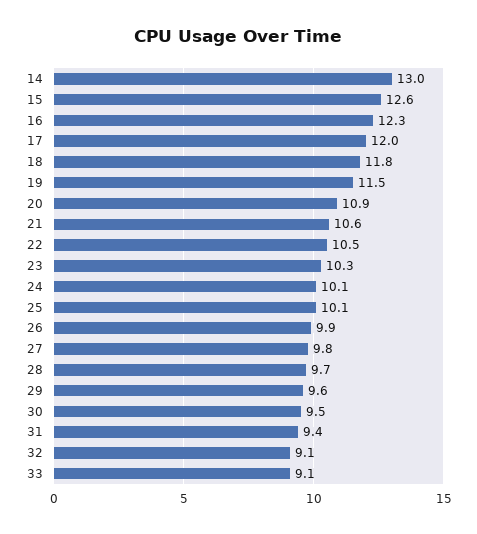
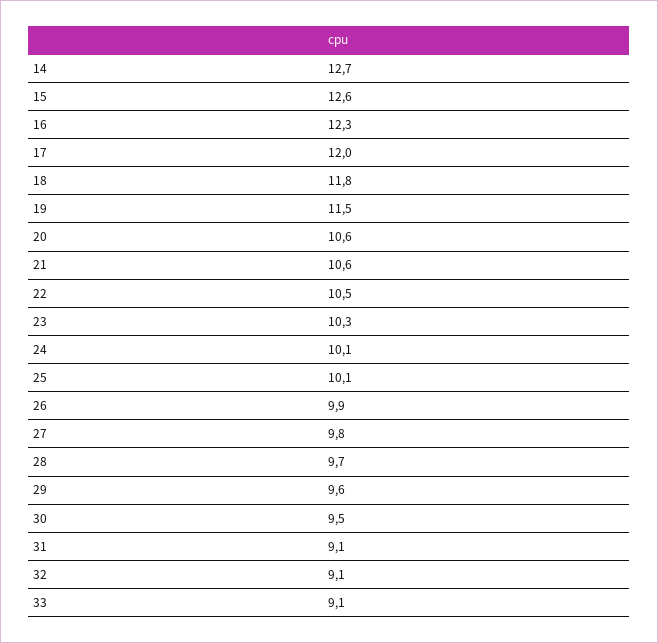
  {
-   "14": 13,
+   "14": 12.7,
    "15": 12.6,
    "16": 12.3,
    "17": 12,
    "18": 11.8,
    "19": 11.5,
-   "20": 10.9,
+   "20": 10.6,
    "21": 10.6,
    "22": 10.5,
    "23": 10.3,
    "24": 10.1,
    "25": 10.1,
    "26": 9.9,
    "27": 9.8,
    "28": 9.7,
    "29": 9.6,
    "30": 9.5,
-   "31": 9.4,
+   "31": 9.1,
    "32": 9.1,
    "33": 9.1
  }

